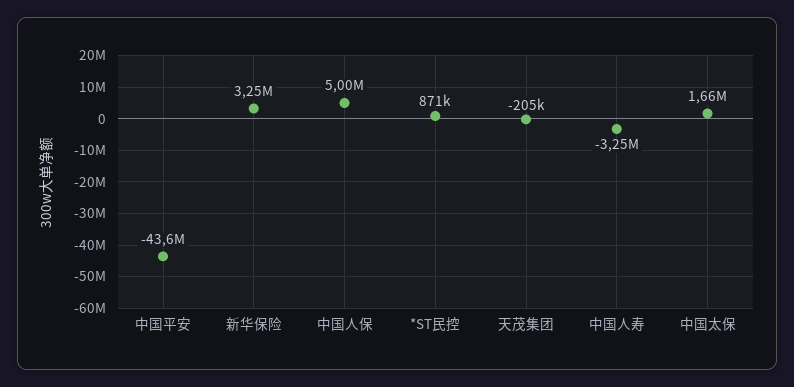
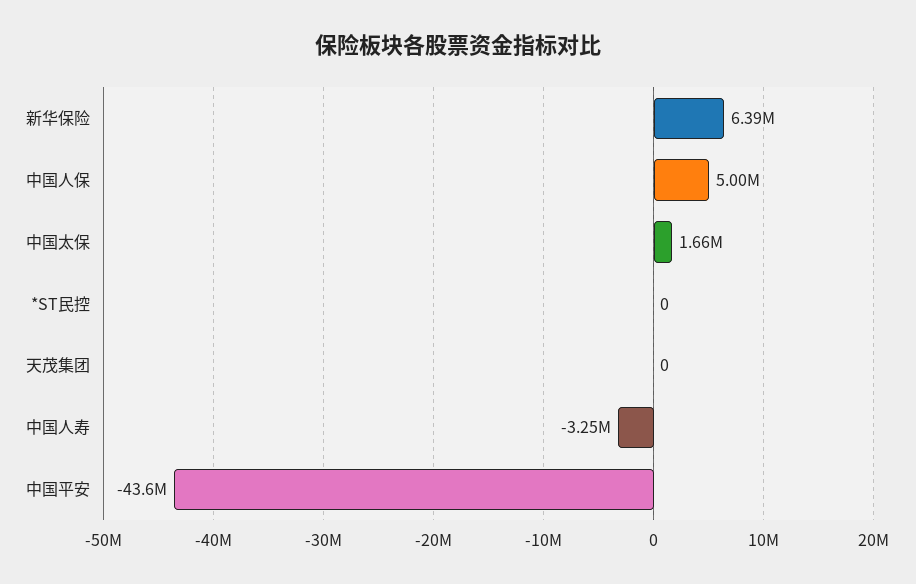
  {
    "中国平安": -43600000,
-   "新华保险": 3250000,
+   "新华保险": 6390000,
    "中国人保": 5000000,
-   "*ST民控": 871000,
+   "*ST民控": 0,
-   "天茂集团": -205000,
+   "天茂集团": 0,
    "中国人寿": -3250000,
    "中国太保": 1660000
  }

